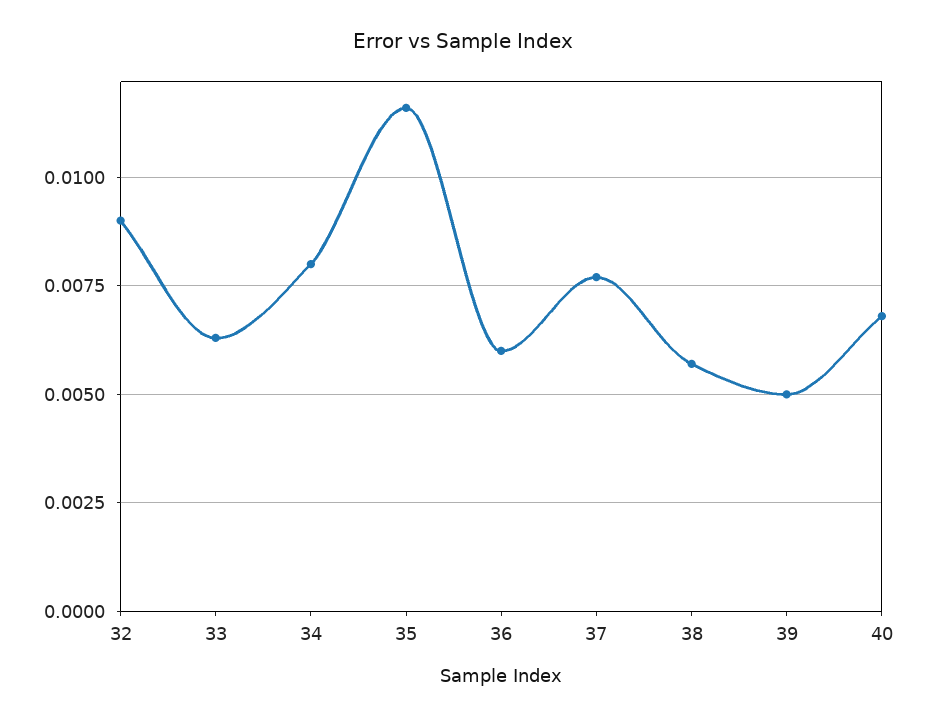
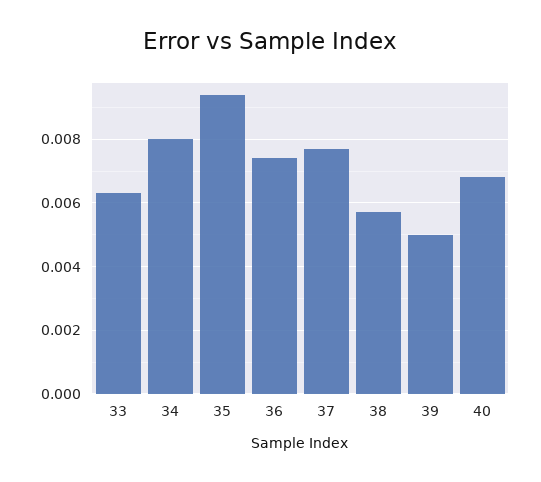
  {
-   "32": 0.009,
    "33": 0.0065,
    "34": 0.008,
-   "35": 0.0115,
+   "35": 0.0095,
-   "36": 0.006,
+   "36": 0.0075,
    "37": 0.0075,
    "38": 0.0055,
    "39": 0.005,
    "40": 0.007
  }

